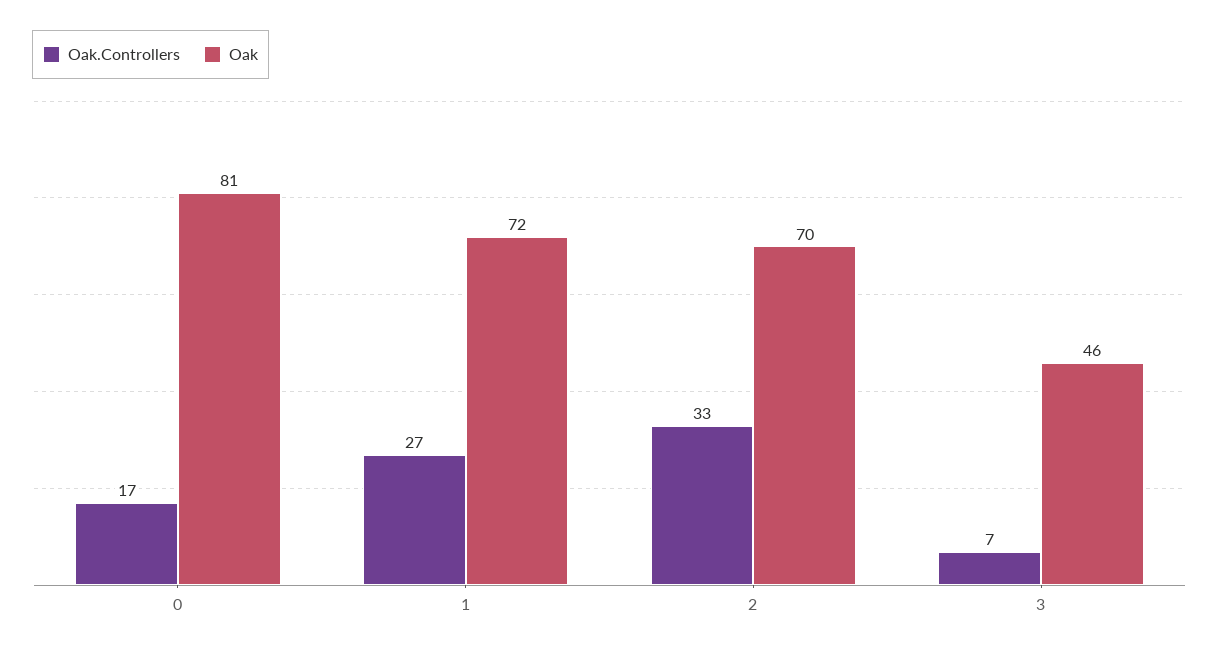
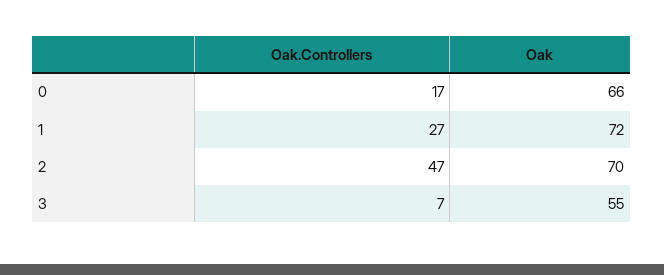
  {
    "Oak.Controllers": {
      "0": 17,
      "1": 27,
-     "2": 33,
+     "2": 47,
      "3": 7
    },
    "Oak": {
-     "0": 81,
+     "0": 66,
      "1": 72,
      "2": 70,
-     "3": 46
+     "3": 55
    }
  }

